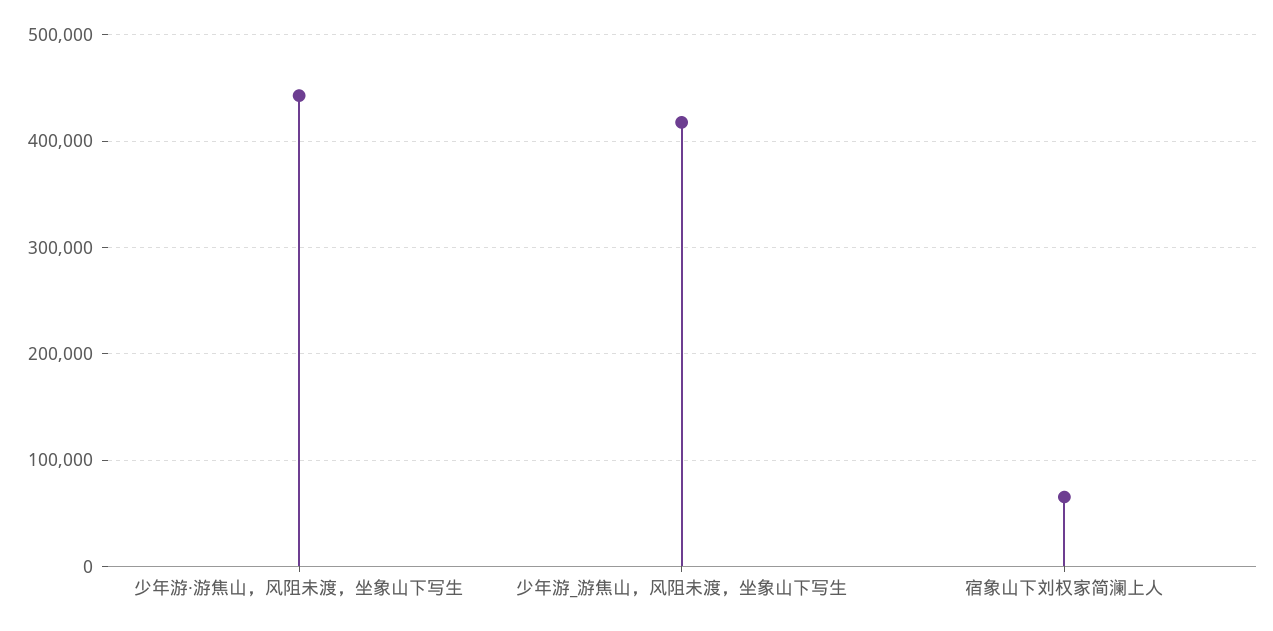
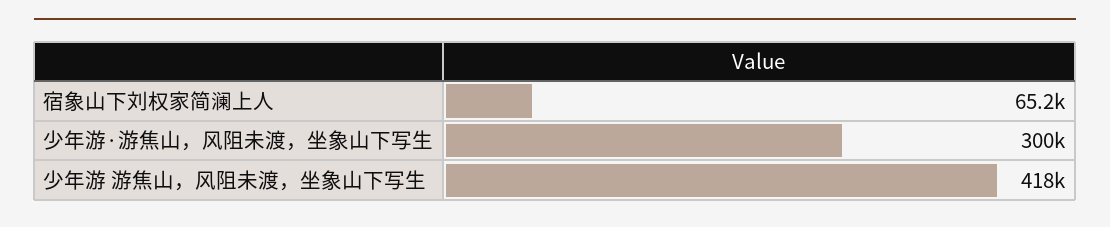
  {
-   "少年游·游焦山，风阻未渡，坐象山下写生": 440000,
+   "少年游·游焦山，风阻未渡，坐象山下写生": 300000,
    "少年游_游焦山，风阻未渡，坐象山下写生": 418000,
    "宿象山下刘权家简澜上人": 65200
  }

